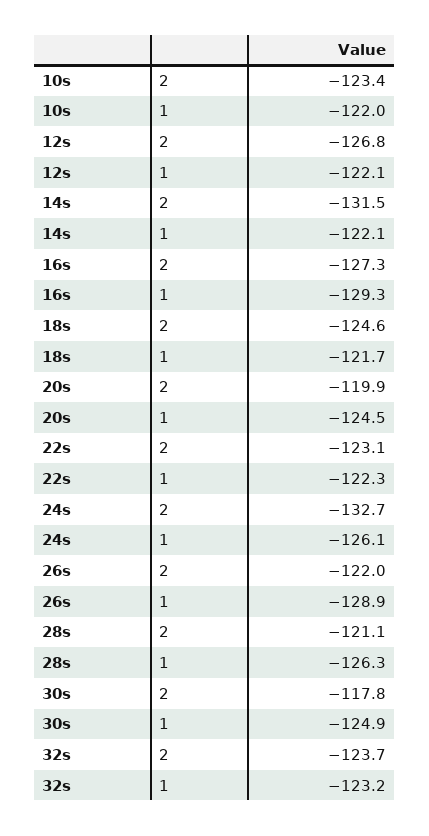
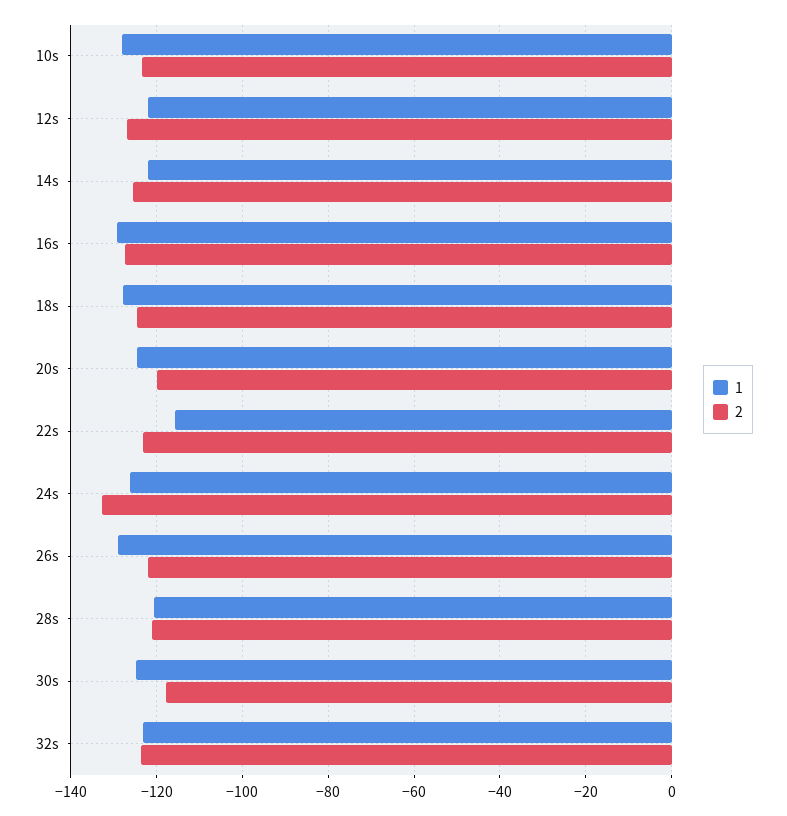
  {
    "2": {
      "10s": -123.4,
      "12s": -126.8,
-     "14s": -131.5,
+     "14s": -126,
      "16s": -127.3,
      "18s": -124.6,
      "20s": -119.9,
      "22s": -123.1,
      "24s": -132.7,
      "26s": -122,
      "28s": -121.1,
      "30s": -117.8,
      "32s": -123.7
    },
    "1": {
-     "10s": -122,
+     "10s": -128,
      "12s": -122.1,
      "14s": -122.1,
      "16s": -129.3,
-     "18s": -121.7,
+     "18s": -128,
      "20s": -124.5,
-     "22s": -122.3,
+     "22s": -116,
      "24s": -126.1,
      "26s": -128.9,
-     "28s": -126.3,
+     "28s": -120,
      "30s": -124.9,
      "32s": -123.2
    }
  }

